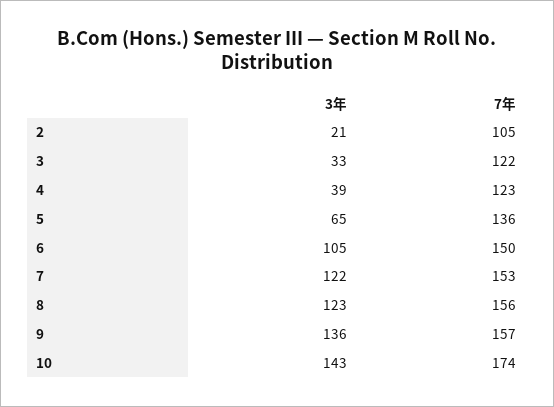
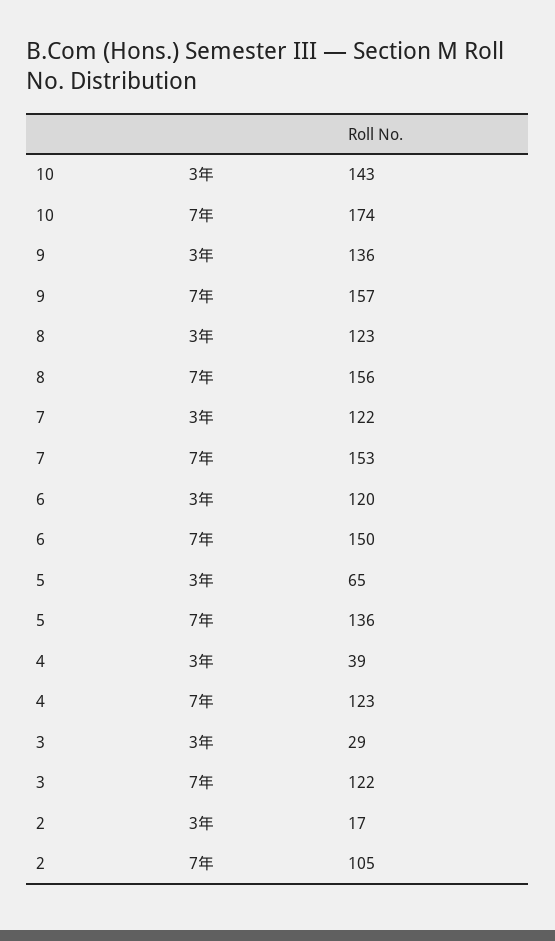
  {
    "3年": {
-     "2": 21,
+     "2": 17,
-     "3": 33,
+     "3": 29,
      "4": 39,
      "5": 65,
-     "6": 105,
+     "6": 120,
      "7": 122,
      "8": 123,
      "9": 136,
      "10": 143
    },
    "7年": {
      "2": 105,
      "3": 122,
      "4": 123,
      "5": 136,
      "6": 150,
      "7": 153,
      "8": 156,
      "9": 157,
      "10": 174
    }
  }

